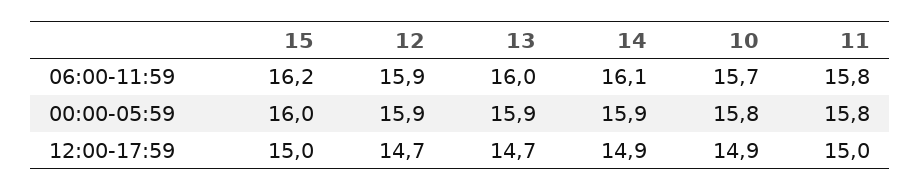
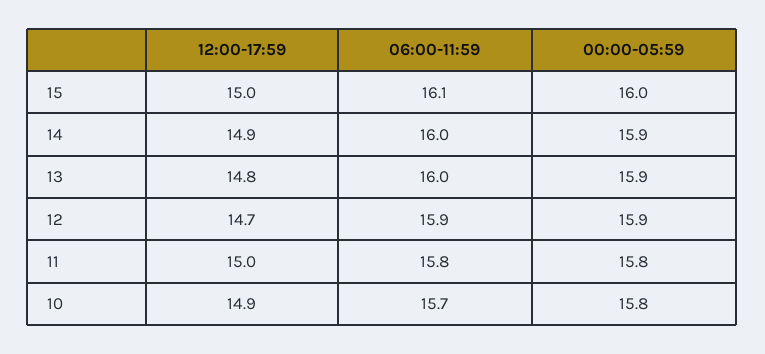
  {
    "15": {
-     "06:00-11:59": 16.2,
+     "06:00-11:59": 16.1,
      "00:00-05:59": 16,
      "12:00-17:59": 15
    },
    "12": {
      "06:00-11:59": 15.9,
      "00:00-05:59": 15.9,
      "12:00-17:59": 14.7
    },
    "13": {
      "06:00-11:59": 16,
      "00:00-05:59": 15.9,
-     "12:00-17:59": 14.7
+     "12:00-17:59": 14.8
    },
    "14": {
-     "06:00-11:59": 16.1,
+     "06:00-11:59": 16,
      "00:00-05:59": 15.9,
      "12:00-17:59": 14.9
    },
    "10": {
      "06:00-11:59": 15.7,
      "00:00-05:59": 15.8,
      "12:00-17:59": 14.9
    },
    "11": {
      "06:00-11:59": 15.8,
      "00:00-05:59": 15.8,
      "12:00-17:59": 15
    }
  }

